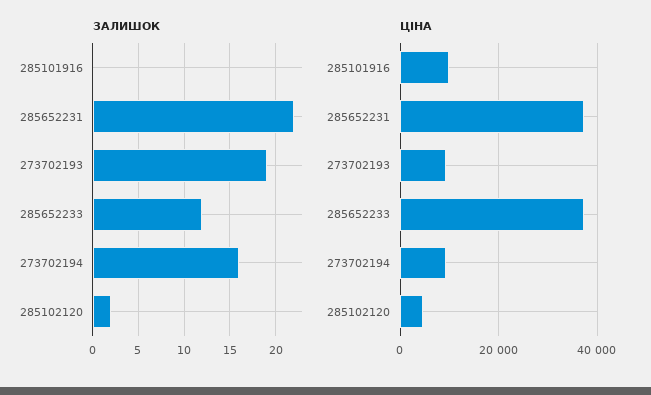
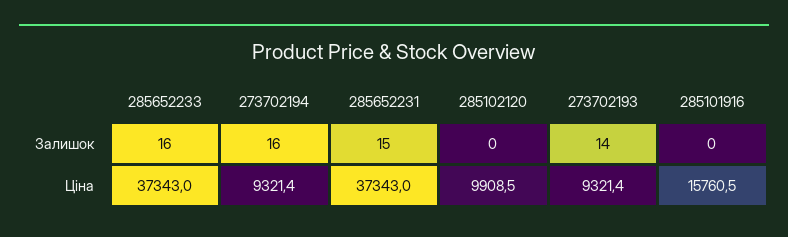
  {
    "ЗАЛИШОК": {
      "285101916": 0,
-     "285652231": 22,
+     "285652231": 15,
-     "273702193": 19,
+     "273702193": 14,
-     "285652233": 12,
+     "285652233": 16,
      "273702194": 16,
-     "285102120": 2
+     "285102120": 0
    },
    "ЦІНА": {
-     "285101916": 10000,
+     "285101916": 15760.5,
      "285652231": 37343,
      "273702193": 9321.4,
      "285652233": 37343,
      "273702194": 9321.4,
-     "285102120": 4000
+     "285102120": 9908.5
    }
  }

